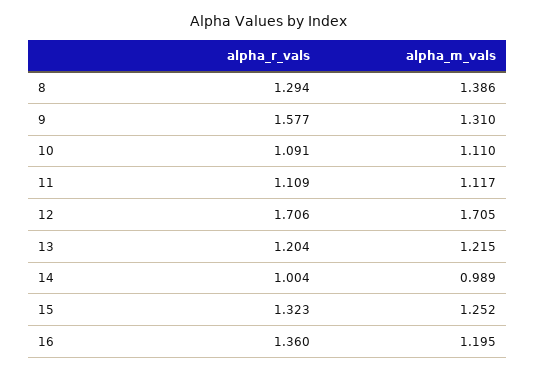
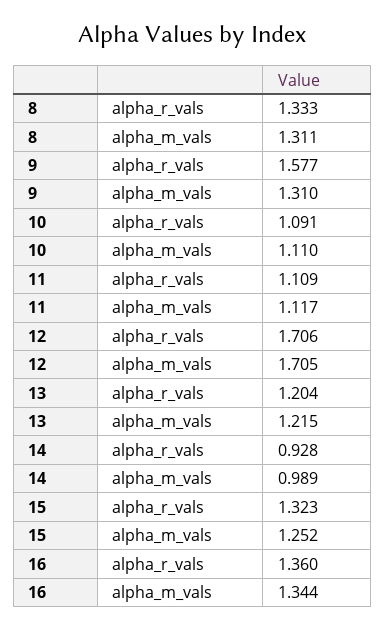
  {
    "alpha_r_vals": {
-     "8": 1.294,
+     "8": 1.333,
      "9": 1.577,
      "10": 1.091,
      "11": 1.109,
      "12": 1.706,
      "13": 1.204,
-     "14": 1.004,
+     "14": 0.928,
      "15": 1.323,
      "16": 1.36
    },
    "alpha_m_vals": {
-     "8": 1.386,
+     "8": 1.311,
      "9": 1.31,
      "10": 1.11,
      "11": 1.117,
      "12": 1.705,
      "13": 1.215,
      "14": 0.989,
      "15": 1.252,
-     "16": 1.195
+     "16": 1.344
    }
  }

